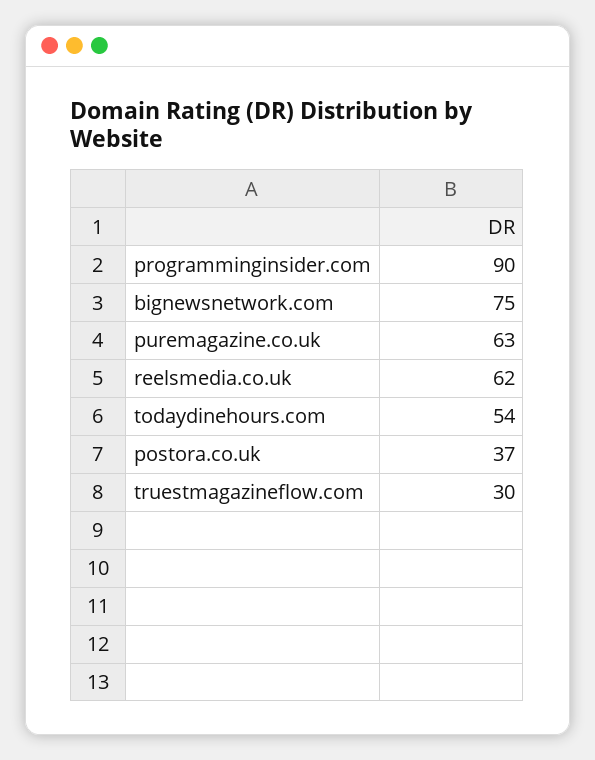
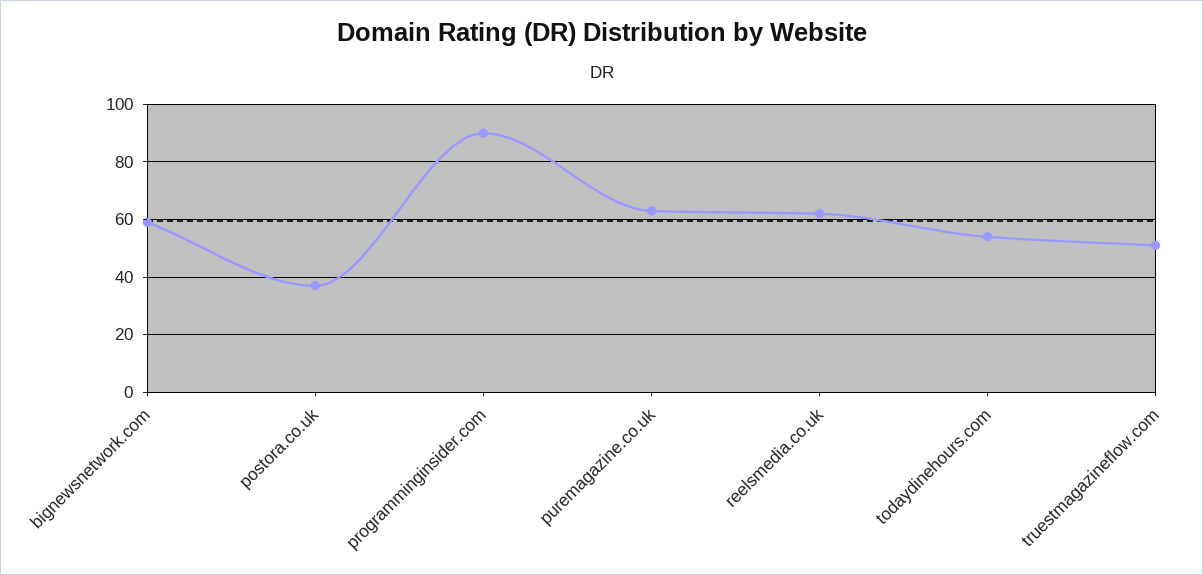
  {
    "programminginsider.com": 90,
-   "bignewsnetwork.com": 75,
+   "bignewsnetwork.com": 60,
    "puremagazine.co.uk": 63,
    "reelsmedia.co.uk": 62,
    "todaydinehours.com": 54,
    "postora.co.uk": 37,
-   "truestmagazineflow.com": 30
+   "truestmagazineflow.com": 50
  }

